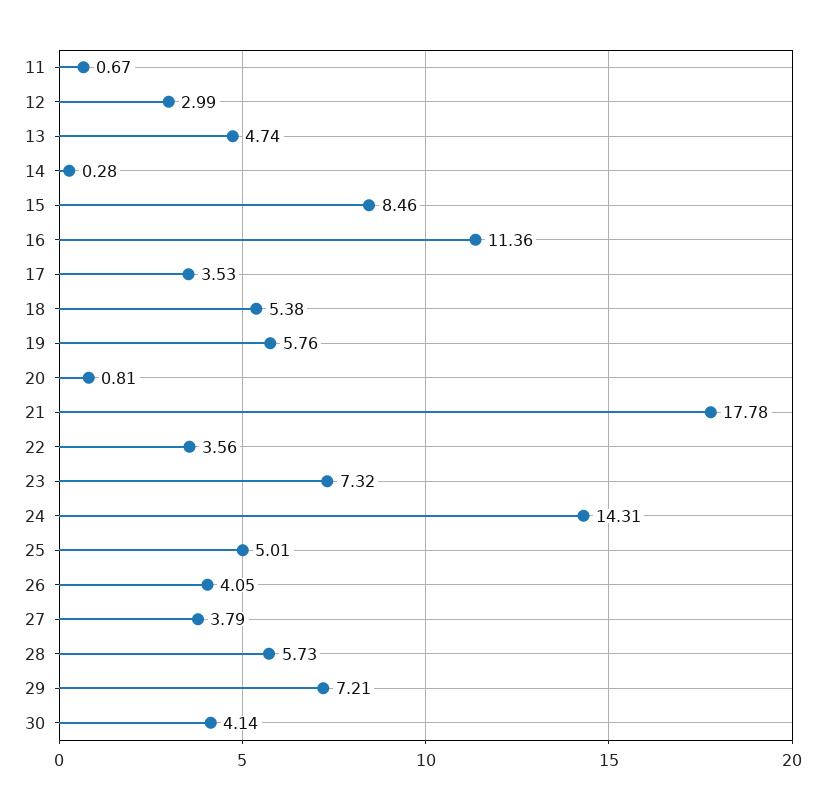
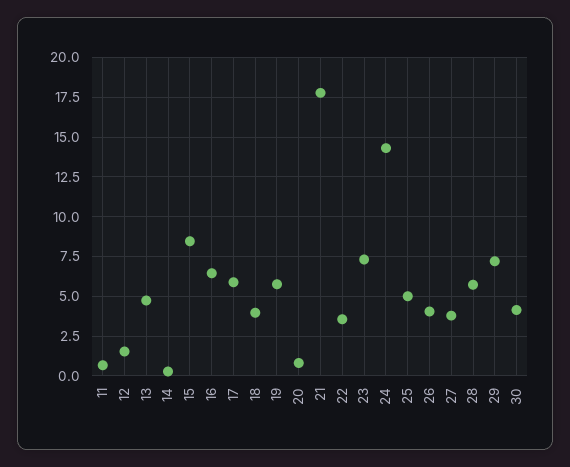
  {
    "11": 0.67,
-   "12": 2.99,
+   "12": 1.5,
    "13": 4.74,
    "14": 0.28,
    "15": 8.46,
-   "16": 11.36,
+   "16": 6.5,
-   "17": 3.53,
+   "17": 6,
-   "18": 5.38,
+   "18": 4,
    "19": 5.76,
    "20": 0.81,
    "21": 17.78,
    "22": 3.56,
    "23": 7.32,
    "24": 14.31,
    "25": 5.01,
    "26": 4.05,
    "27": 3.79,
    "28": 5.73,
    "29": 7.21,
    "30": 4.14
  }

